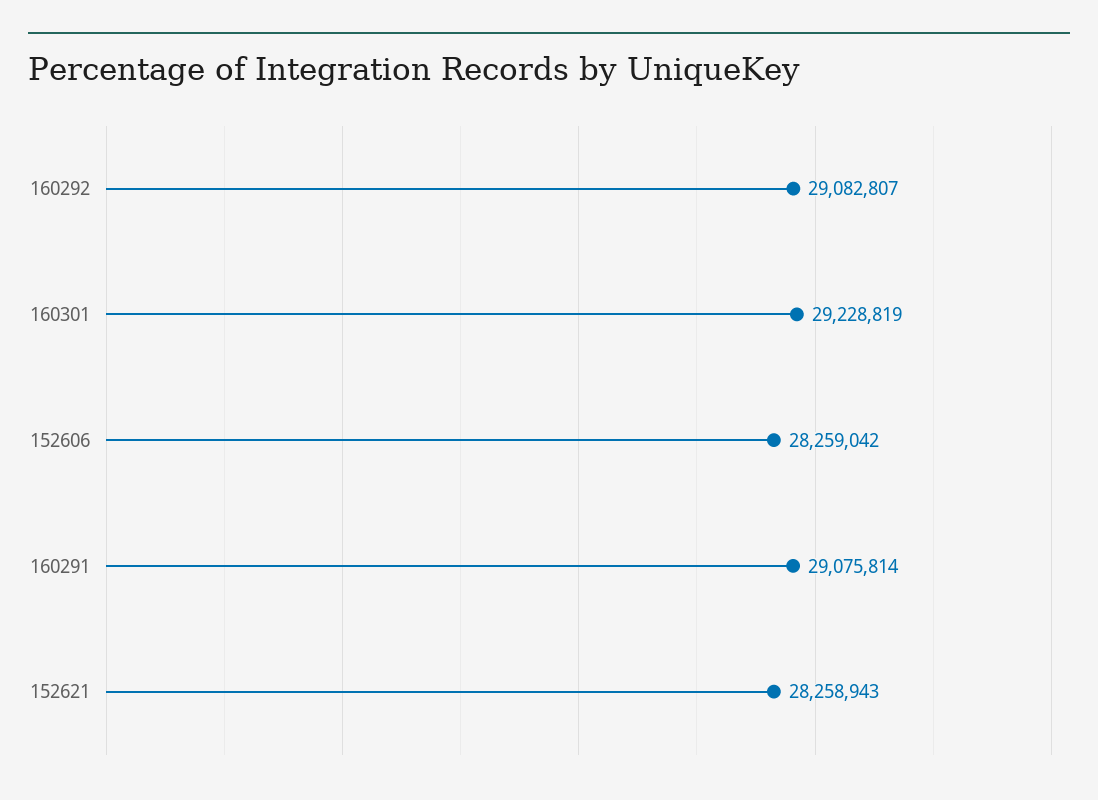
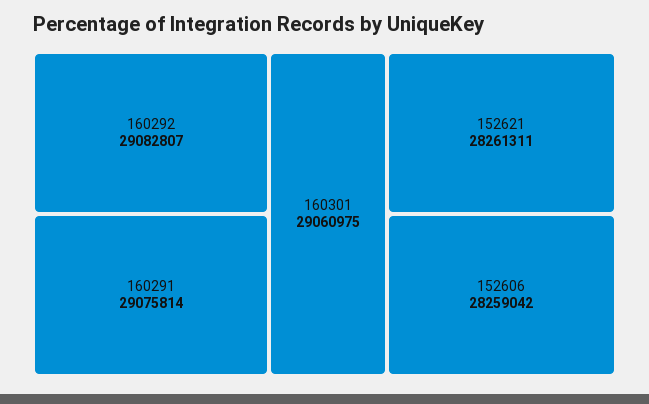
  {
    "160292": 29082807,
-   "160301": 29228819,
+   "160301": 29060975,
    "152606": 28259042,
    "160291": 29075814,
-   "152621": 28258943
+   "152621": 28261311
  }

